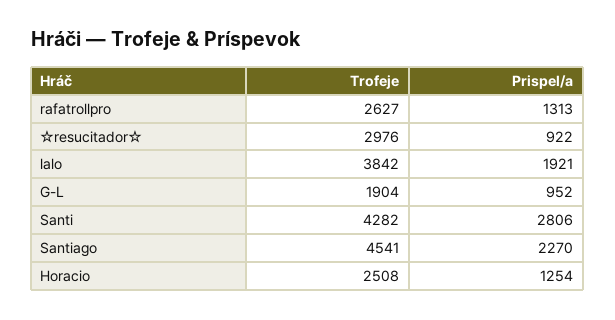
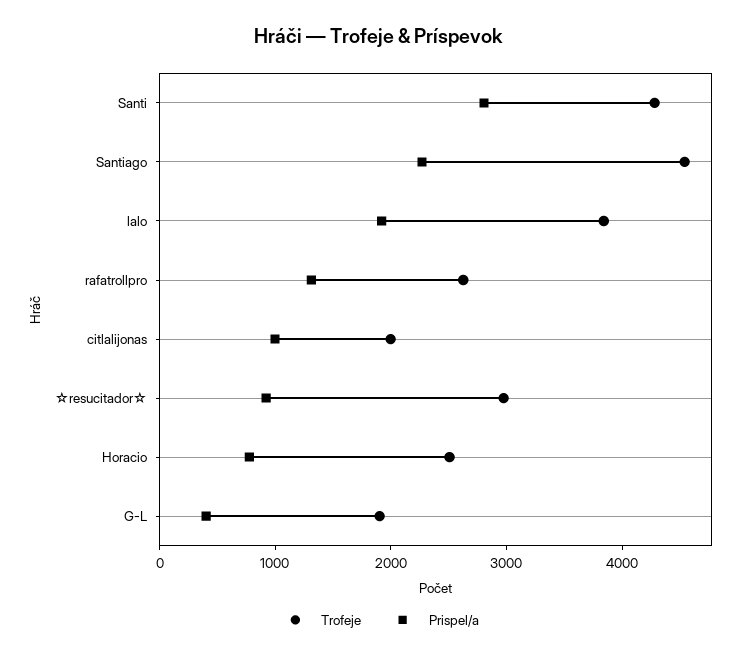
  {
    "Trofeje": {
      "rafatrollpro": 2627,
      "☆resucitador☆": 2976,
      "lalo": 3842,
      "G-L": 1904,
      "Santi": 4282,
      "Santiago": 4541,
-     "Horacio": 2508
+     "Horacio": 2508,
+     "citlalijonas": 2000
    },
    "Prispel/a": {
      "rafatrollpro": 1313,
      "☆resucitador☆": 922,
      "lalo": 1921,
-     "G-L": 952,
+     "G-L": 400,
      "Santi": 2806,
      "Santiago": 2270,
-     "Horacio": 1254
+     "Horacio": 800,
+     "citlalijonas": 1000
    }
  }

